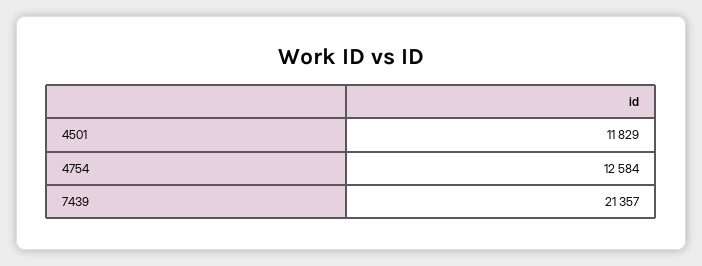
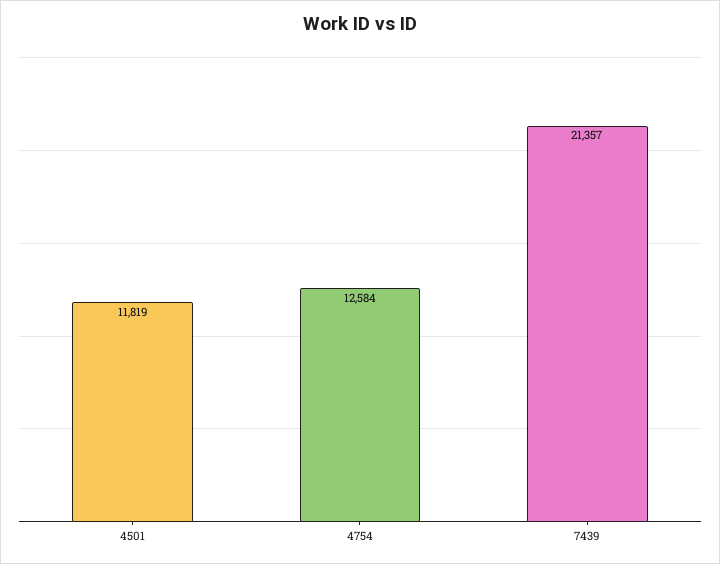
  {
-   "4501": 11829,
+   "4501": 11819,
    "4754": 12584,
    "7439": 21357
  }

